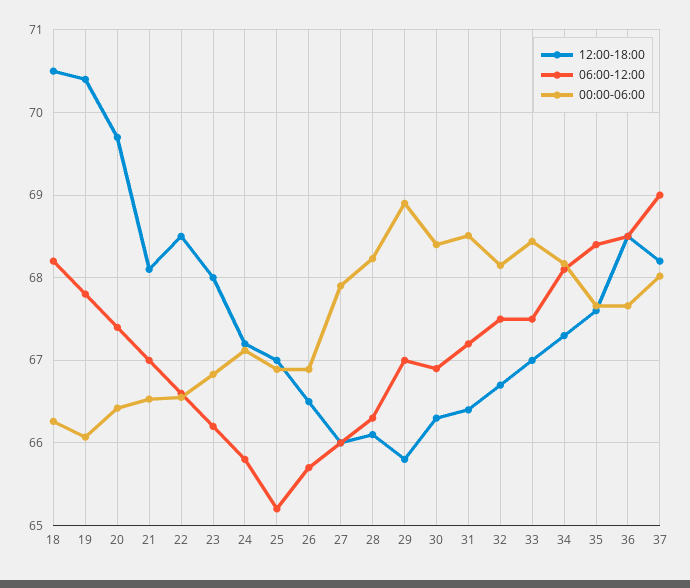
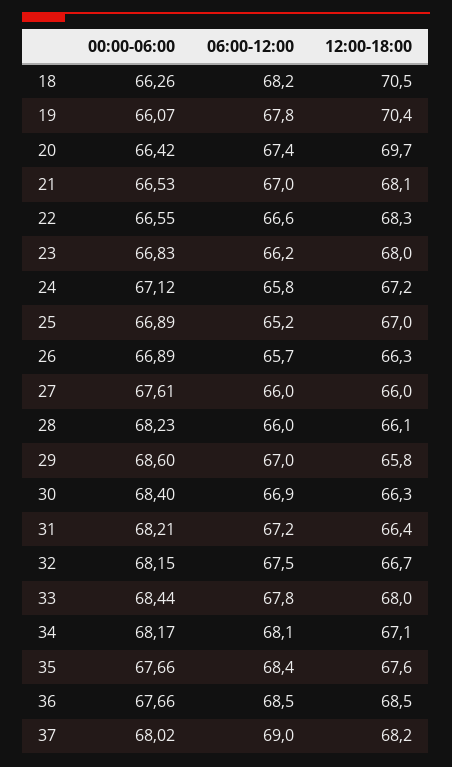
  {
    "12:00-18:00": {
      "18": 70.5,
      "19": 70.4,
      "20": 69.7,
      "21": 68.1,
-     "22": 68.5,
+     "22": 68.3,
      "23": 68,
      "24": 67.2,
      "25": 67,
-     "26": 66.5,
+     "26": 66.3,
      "27": 66,
      "28": 66.1,
      "29": 65.8,
      "30": 66.3,
      "31": 66.4,
      "32": 66.7,
-     "33": 67,
+     "33": 68,
-     "34": 67.3,
+     "34": 67.1,
      "35": 67.6,
      "36": 68.5,
      "37": 68.2
    },
    "06:00-12:00": {
      "18": 68.2,
      "19": 67.8,
      "20": 67.4,
      "21": 67,
      "22": 66.6,
      "23": 66.2,
      "24": 65.8,
      "25": 65.2,
      "26": 65.7,
      "27": 66,
-     "28": 66.3,
+     "28": 66,
      "29": 67,
      "30": 66.9,
      "31": 67.2,
      "32": 67.5,
-     "33": 67.5,
+     "33": 67.8,
      "34": 68.1,
      "35": 68.4,
      "36": 68.5,
      "37": 69
    },
    "00:00-06:00": {
      "18": 66.26,
      "19": 66.07,
      "20": 66.42,
      "21": 66.53,
      "22": 66.55,
      "23": 66.83,
      "24": 67.12,
      "25": 66.89,
      "26": 66.89,
-     "27": 67.9,
+     "27": 67.61,
      "28": 68.23,
-     "29": 68.9,
+     "29": 68.6,
      "30": 68.4,
-     "31": 68.5,
+     "31": 68.21,
      "32": 68.15,
      "33": 68.44,
      "34": 68.17,
      "35": 67.66,
      "36": 67.66,
      "37": 68.02
    }
  }

